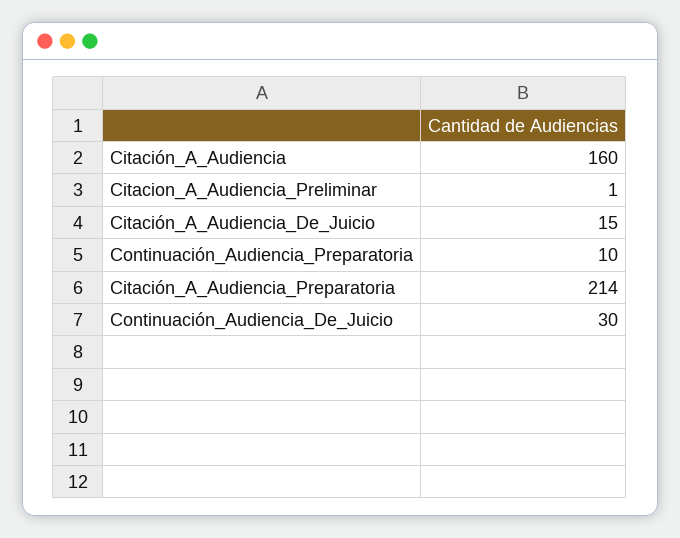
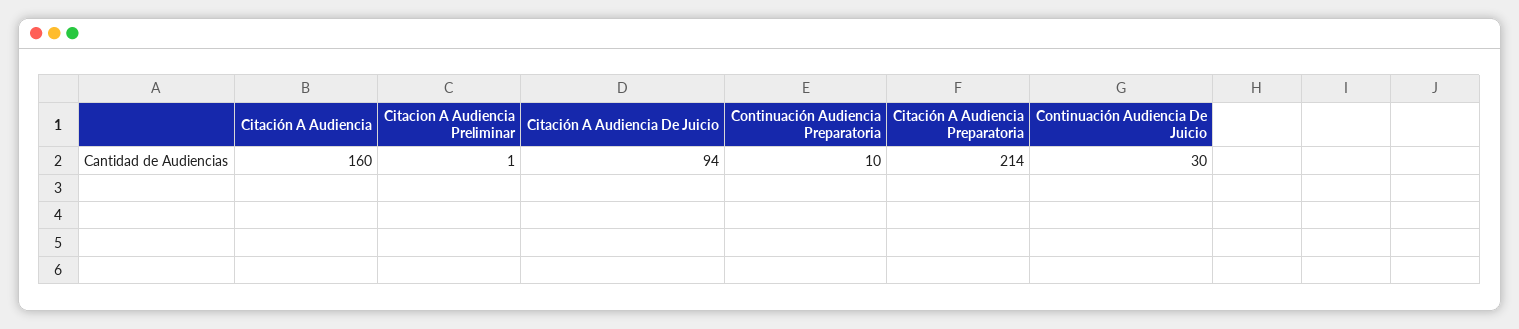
  {
    "Citación_A_Audiencia": 160,
    "Citacion_A_Audiencia_Preliminar": 1,
-   "Citación_A_Audiencia_De_Juicio": 15,
+   "Citación_A_Audiencia_De_Juicio": 94,
    "Continuación_Audiencia_Preparatoria": 10,
    "Citación_A_Audiencia_Preparatoria": 214,
    "Continuación_Audiencia_De_Juicio": 30
  }

